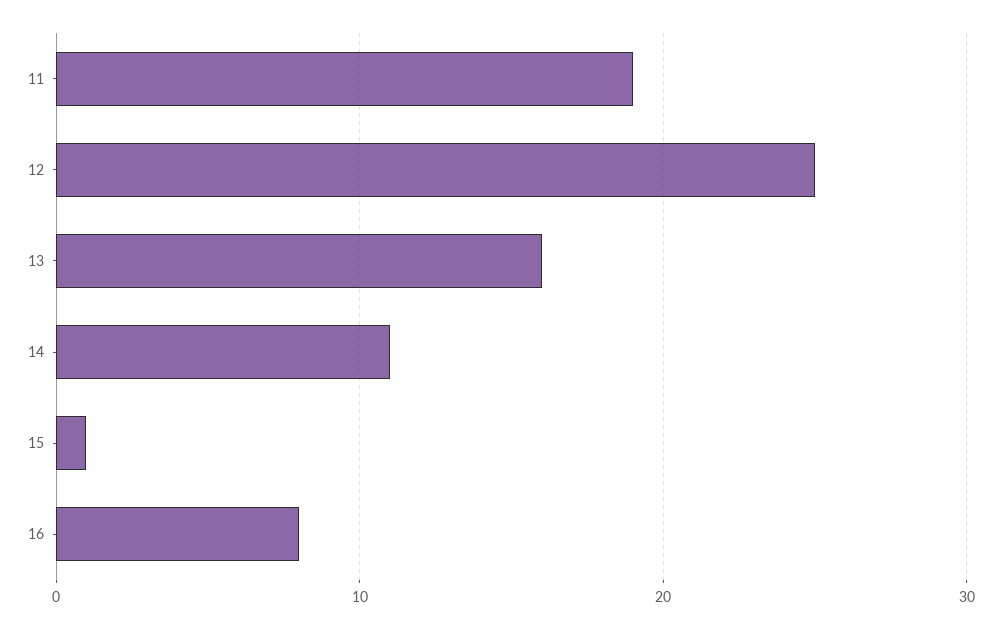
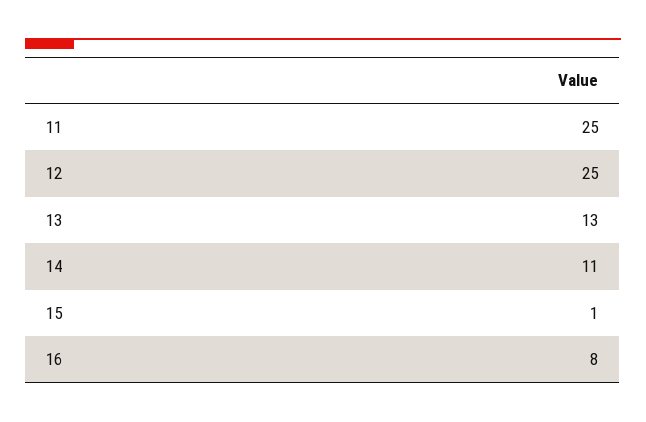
  {
-   "11": 19,
+   "11": 25,
    "12": 25,
-   "13": 16,
+   "13": 13,
    "14": 11,
    "15": 1,
    "16": 8
  }

